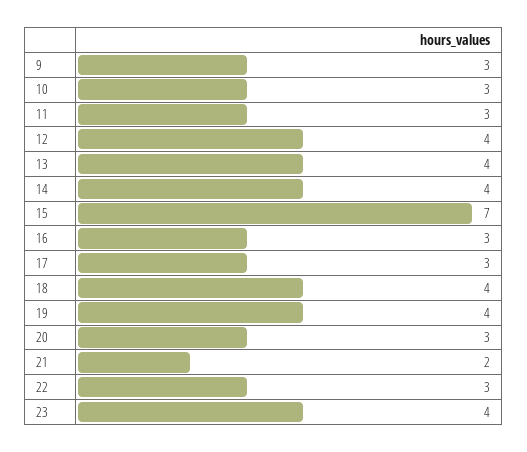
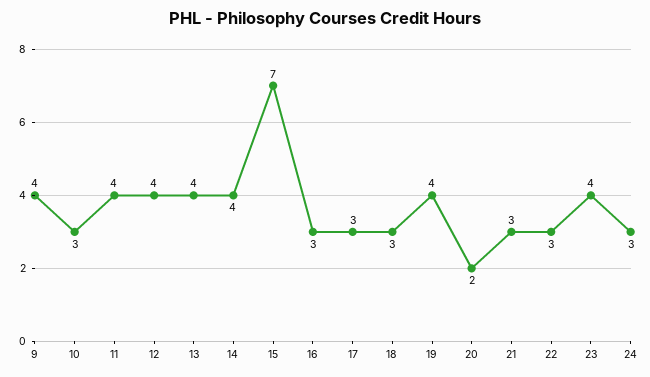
  {
-   "9": 3,
+   "9": 4,
    "10": 3,
-   "11": 3,
+   "11": 4,
    "12": 4,
    "13": 4,
    "14": 4,
    "15": 7,
    "16": 3,
    "17": 3,
-   "18": 4,
+   "18": 3,
    "19": 4,
-   "20": 3,
+   "20": 2,
-   "21": 2,
+   "21": 3,
    "22": 3,
-   "23": 4
+   "23": 4,
+   "24": 3
  }

